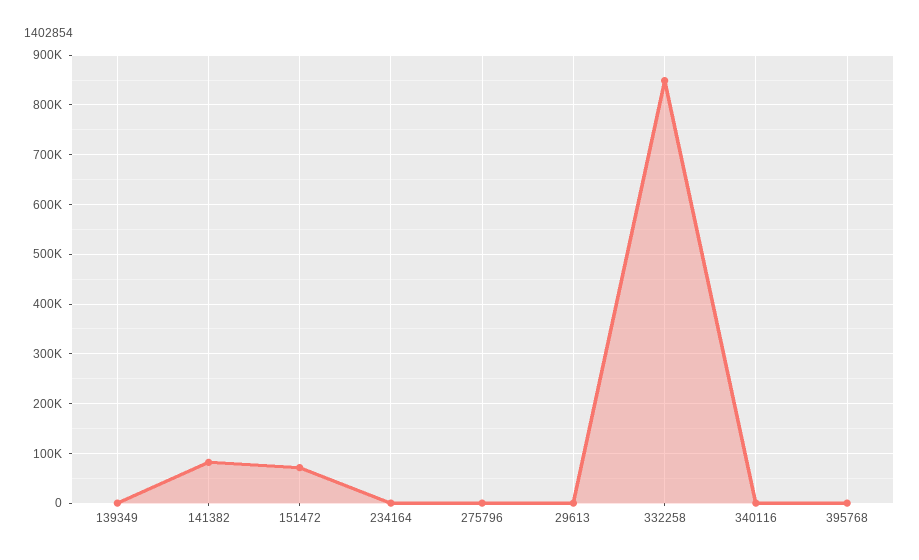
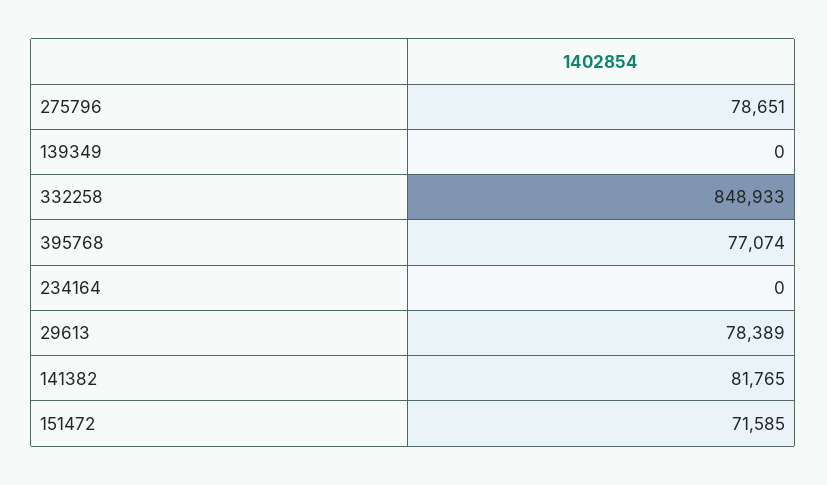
  {
    "139349": 0,
    "141382": 81765,
    "151472": 71585,
    "234164": 0,
-   "275796": 0,
+   "275796": 78651,
-   "29613": 0,
+   "29613": 78389,
    "332258": 848933,
-   "340116": 0,
-   "395768": 0
+   "395768": 77074
  }

